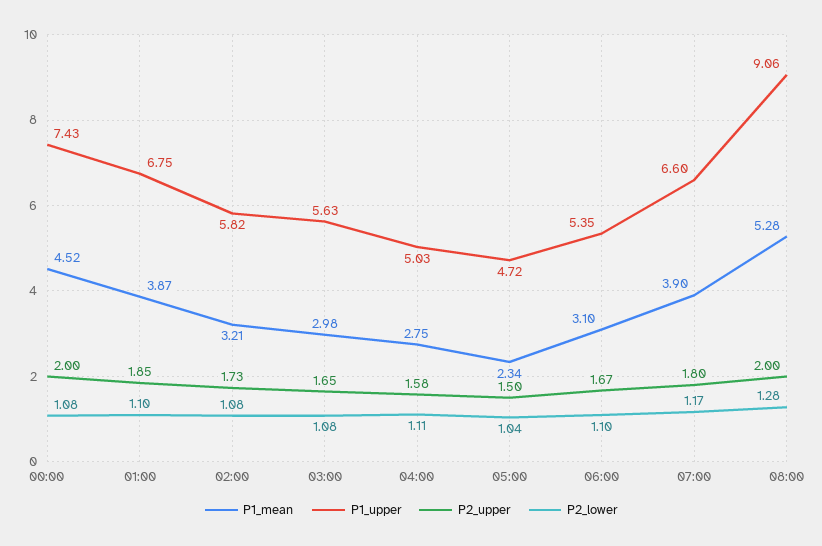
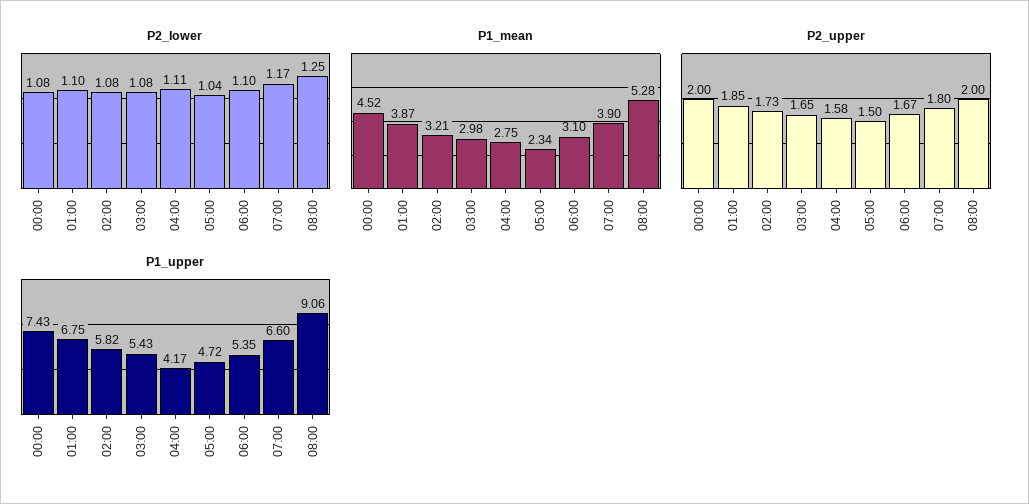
  {
    "P1_mean": {
      "00:00": 4.52,
      "01:00": 3.87,
      "02:00": 3.21,
      "03:00": 2.98,
      "04:00": 2.75,
      "05:00": 2.34,
      "06:00": 3.1,
      "07:00": 3.9,
      "08:00": 5.28
    },
    "P1_upper": {
      "00:00": 7.43,
      "01:00": 6.75,
      "02:00": 5.82,
-     "03:00": 5.63,
+     "03:00": 5.43,
-     "04:00": 5.03,
+     "04:00": 4.17,
      "05:00": 4.72,
      "06:00": 5.35,
      "07:00": 6.6,
      "08:00": 9.06
    },
    "P2_upper": {
      "00:00": 2,
      "01:00": 1.85,
      "02:00": 1.73,
      "03:00": 1.65,
      "04:00": 1.58,
      "05:00": 1.5,
      "06:00": 1.67,
      "07:00": 1.8,
      "08:00": 2
    },
    "P2_lower": {
      "00:00": 1.08,
      "01:00": 1.1,
      "02:00": 1.08,
      "03:00": 1.08,
      "04:00": 1.11,
      "05:00": 1.04,
      "06:00": 1.1,
      "07:00": 1.17,
-     "08:00": 1.28
+     "08:00": 1.25
    }
  }

